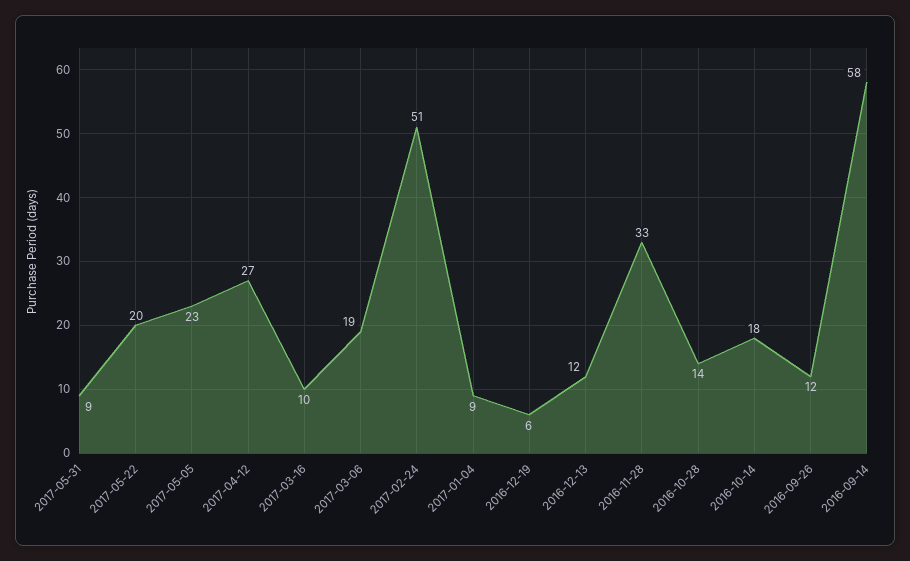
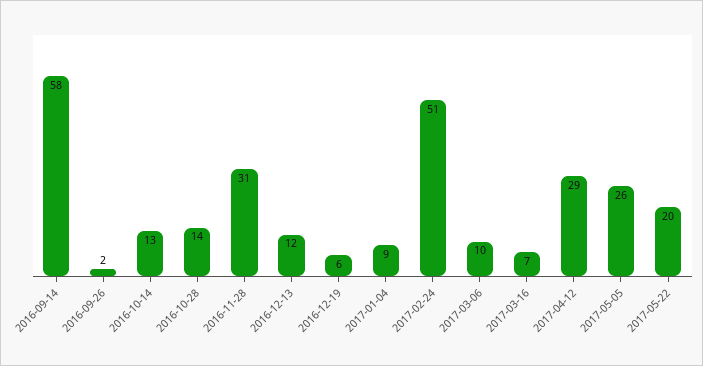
  {
-   "2017-05-31": 9,
    "2017-05-22": 20,
-   "2017-05-05": 23,
+   "2017-05-05": 26,
-   "2017-04-12": 27,
+   "2017-04-12": 29,
-   "2017-03-16": 10,
+   "2017-03-16": 7,
-   "2017-03-06": 19,
+   "2017-03-06": 10,
    "2017-02-24": 51,
    "2017-01-04": 9,
    "2016-12-19": 6,
    "2016-12-13": 12,
-   "2016-11-28": 33,
+   "2016-11-28": 31,
    "2016-10-28": 14,
-   "2016-10-14": 18,
+   "2016-10-14": 13,
-   "2016-09-26": 12,
+   "2016-09-26": 2,
    "2016-09-14": 58
  }

